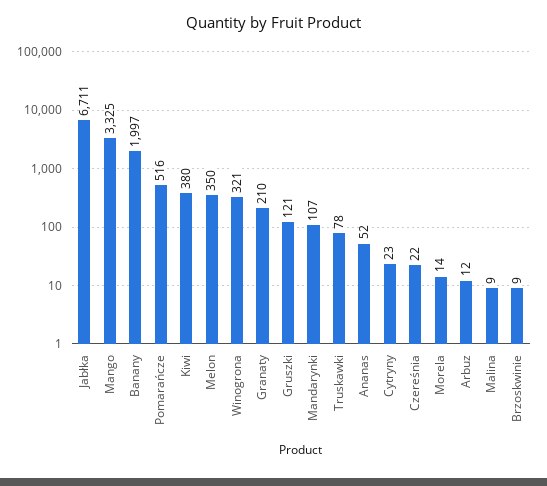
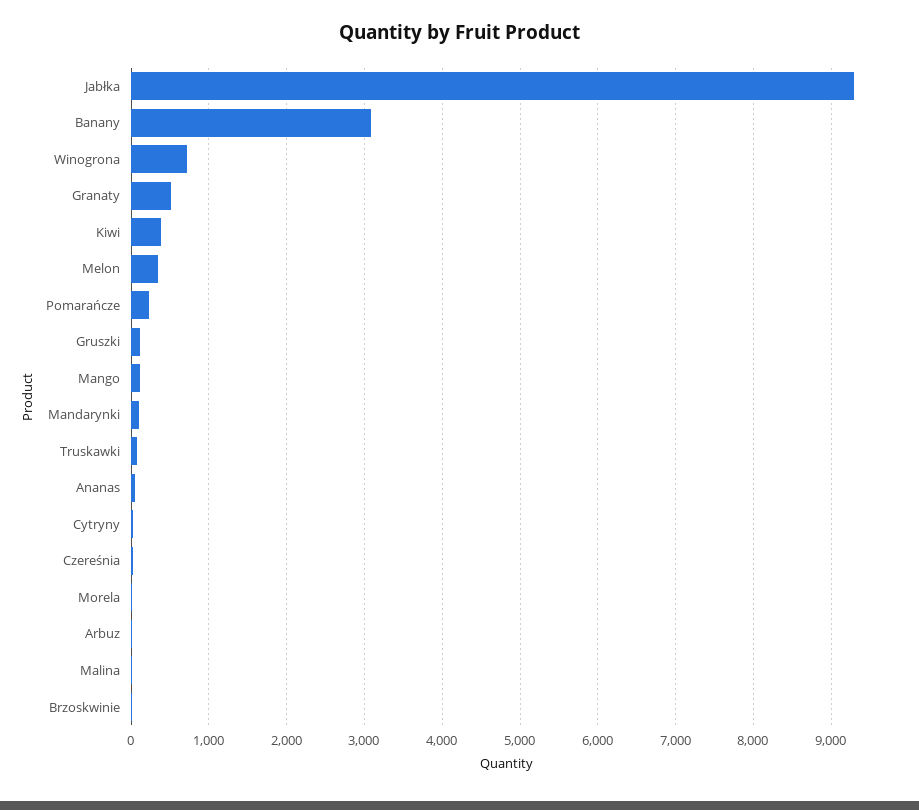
  {
-   "Jabłka": 6711,
+   "Jabłka": 9300,
-   "Mango": 3325,
+   "Mango": 100,
-   "Banany": 1997,
+   "Banany": 3100,
-   "Pomarańcze": 516,
+   "Pomarańcze": 200,
    "Kiwi": 380,
    "Melon": 350,
-   "Winogrona": 321,
+   "Winogrona": 700,
-   "Granaty": 210,
+   "Granaty": 500,
    "Gruszki": 121,
    "Mandarynki": 107,
    "Truskawki": 78,
    "Ananas": 52,
    "Cytryny": 23,
    "Czereśnia": 22,
    "Morela": 14,
    "Arbuz": 12,
    "Malina": 9,
    "Brzoskwinie": 9
  }

